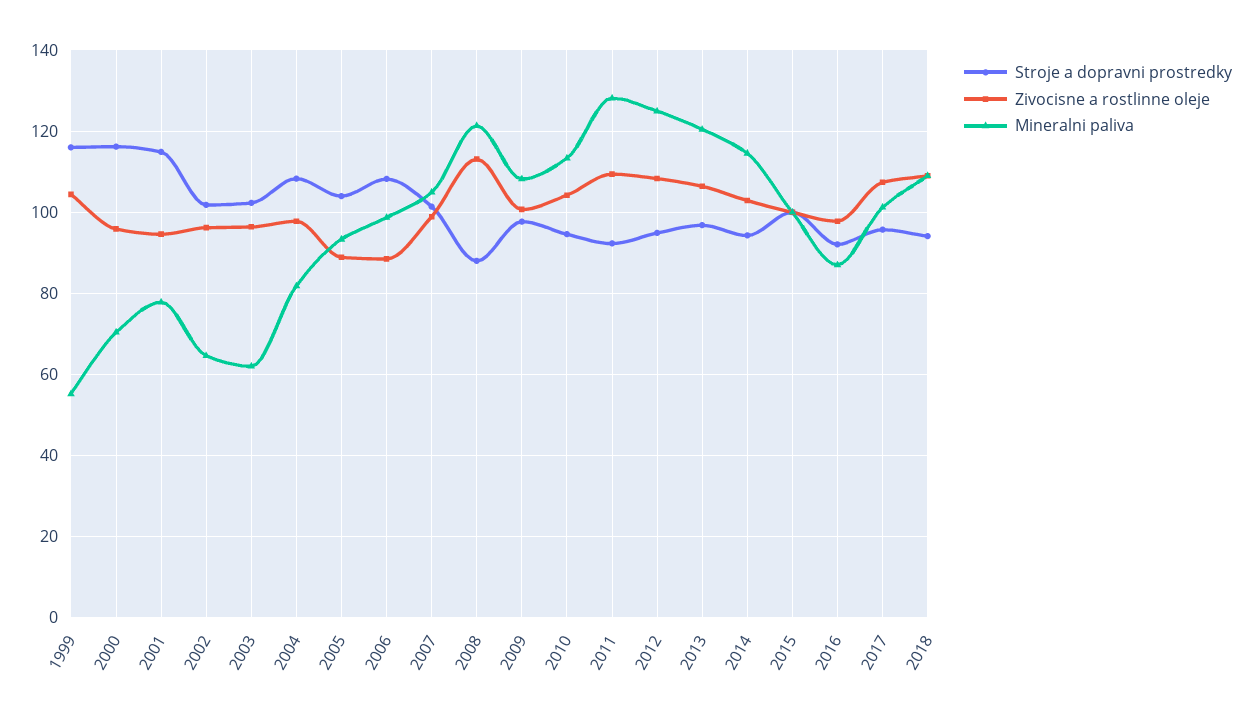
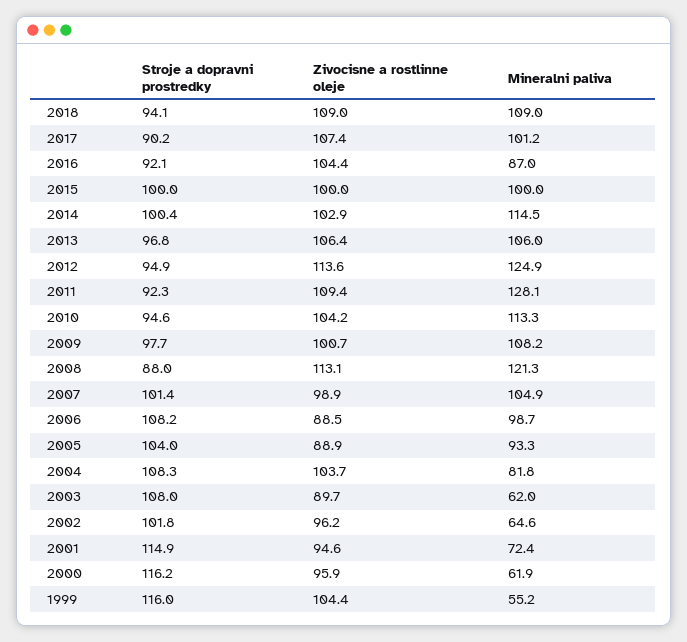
  {
    "Stroje a dopravni prostredky": {
      "1999": 116,
      "2000": 116.2,
      "2001": 114.9,
      "2002": 101.8,
-     "2003": 102,
+     "2003": 108,
      "2004": 108.3,
      "2005": 104,
      "2006": 108.2,
      "2007": 101.4,
      "2008": 88,
      "2009": 97.7,
      "2010": 94.6,
      "2011": 92.3,
      "2012": 94.9,
      "2013": 96.8,
-     "2014": 94,
+     "2014": 100.4,
      "2015": 100,
      "2016": 92.1,
-     "2017": 96,
+     "2017": 90.2,
      "2018": 94.1
    },
    "Zivocisne a rostlinne oleje": {
      "1999": 104.4,
      "2000": 95.9,
      "2001": 94.6,
      "2002": 96.2,
-     "2003": 96,
+     "2003": 89.7,
-     "2004": 98,
+     "2004": 103.7,
      "2005": 88.9,
      "2006": 88.5,
      "2007": 98.9,
      "2008": 113.1,
      "2009": 100.7,
      "2010": 104.2,
      "2011": 109.4,
-     "2012": 108,
+     "2012": 113.6,
      "2013": 106.4,
      "2014": 102.9,
      "2015": 100,
-     "2016": 98,
+     "2016": 104.4,
      "2017": 107.4,
      "2018": 109
    },
    "Mineralni paliva": {
      "1999": 55.2,
-     "2000": 70,
+     "2000": 61.9,
-     "2001": 78,
+     "2001": 72.4,
      "2002": 64.6,
      "2003": 62,
      "2004": 81.8,
      "2005": 93.3,
      "2006": 98.7,
      "2007": 104.9,
      "2008": 121.3,
      "2009": 108.2,
      "2010": 113.3,
      "2011": 128.1,
      "2012": 124.9,
-     "2013": 120,
+     "2013": 106,
      "2014": 114.5,
      "2015": 100,
      "2016": 87,
      "2017": 101.2,
      "2018": 109
    }
  }

